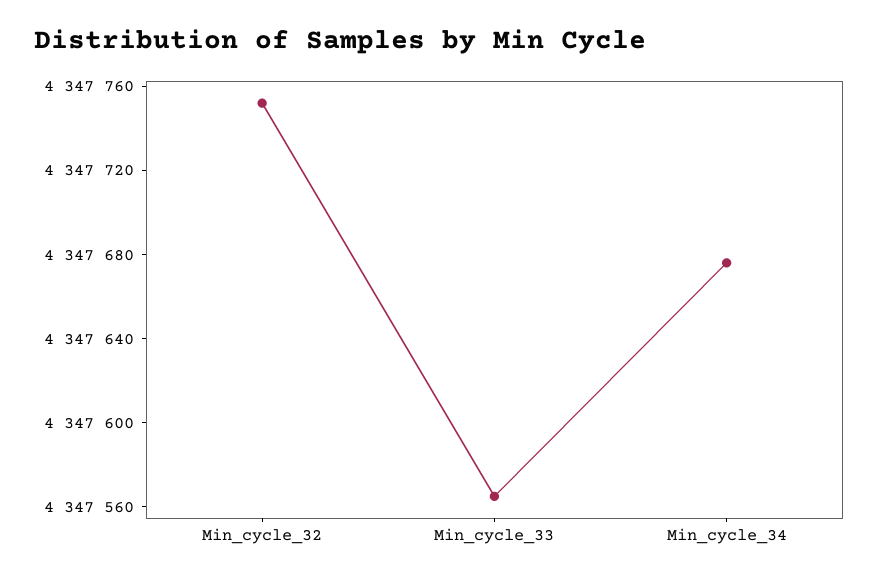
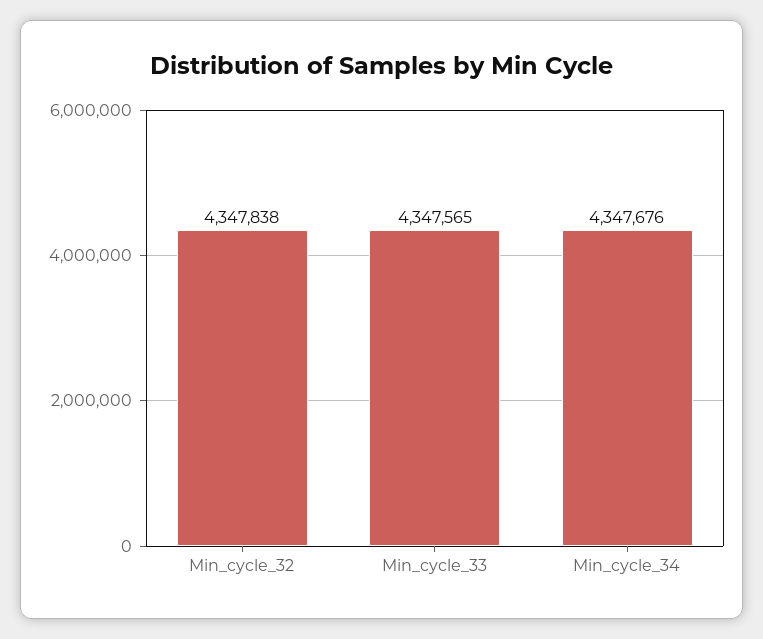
  {
-   "Min_cycle_32": 4347750,
+   "Min_cycle_32": 4347838,
    "Min_cycle_33": 4347565,
    "Min_cycle_34": 4347676
  }

